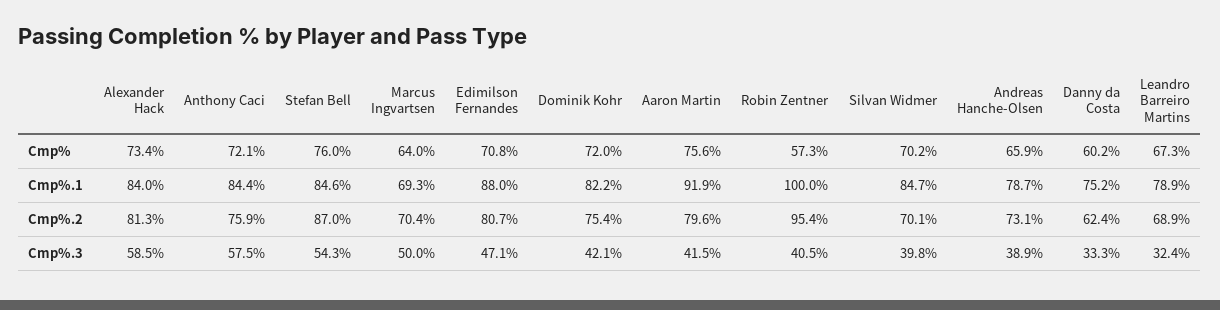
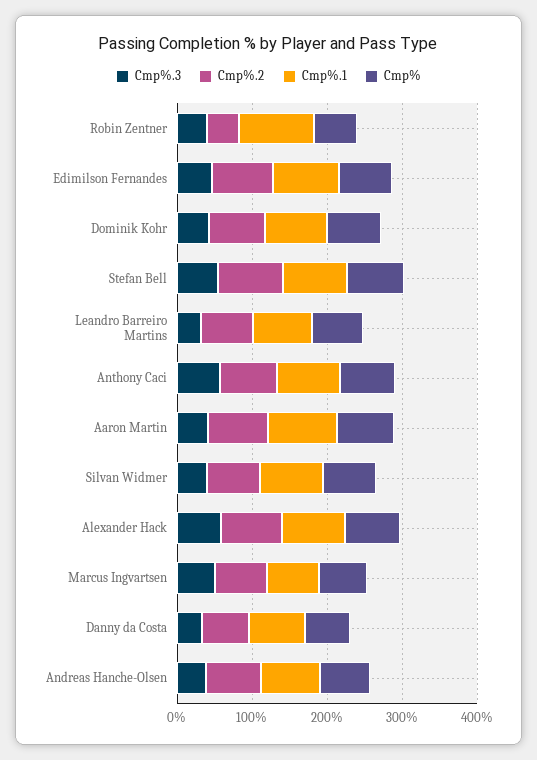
  {
    "Cmp%": {
      "Alexander Hack": 73.4,
      "Anthony Caci": 72.1,
      "Stefan Bell": 76,
      "Marcus Ingvartsen": 64,
      "Edimilson Fernandes": 70.8,
      "Dominik Kohr": 72,
      "Aaron Martin": 75.6,
      "Robin Zentner": 57.3,
      "Silvan Widmer": 70.2,
      "Andreas Hanche-Olsen": 65.9,
      "Danny da Costa": 60.2,
      "Leandro Barreiro Martins": 67.3
    },
    "Cmp%.1": {
      "Alexander Hack": 84,
      "Anthony Caci": 84.4,
      "Stefan Bell": 84.6,
      "Marcus Ingvartsen": 69.3,
      "Edimilson Fernandes": 88,
      "Dominik Kohr": 82.2,
      "Aaron Martin": 91.9,
      "Robin Zentner": 100,
      "Silvan Widmer": 84.7,
      "Andreas Hanche-Olsen": 78.7,
      "Danny da Costa": 75.2,
      "Leandro Barreiro Martins": 78.9
    },
    "Cmp%.2": {
      "Alexander Hack": 81.3,
      "Anthony Caci": 75.9,
      "Stefan Bell": 87,
      "Marcus Ingvartsen": 70.4,
      "Edimilson Fernandes": 80.7,
      "Dominik Kohr": 75.4,
      "Aaron Martin": 79.6,
-     "Robin Zentner": 95.4,
+     "Robin Zentner": 40,
      "Silvan Widmer": 70.1,
      "Andreas Hanche-Olsen": 73.1,
      "Danny da Costa": 62.4,
      "Leandro Barreiro Martins": 68.9
    },
    "Cmp%.3": {
      "Alexander Hack": 58.5,
      "Anthony Caci": 57.5,
      "Stefan Bell": 54.3,
      "Marcus Ingvartsen": 50,
      "Edimilson Fernandes": 47.1,
      "Dominik Kohr": 42.1,
      "Aaron Martin": 41.5,
      "Robin Zentner": 40.5,
      "Silvan Widmer": 39.8,
      "Andreas Hanche-Olsen": 38.9,
      "Danny da Costa": 33.3,
      "Leandro Barreiro Martins": 32.4
    }
  }

